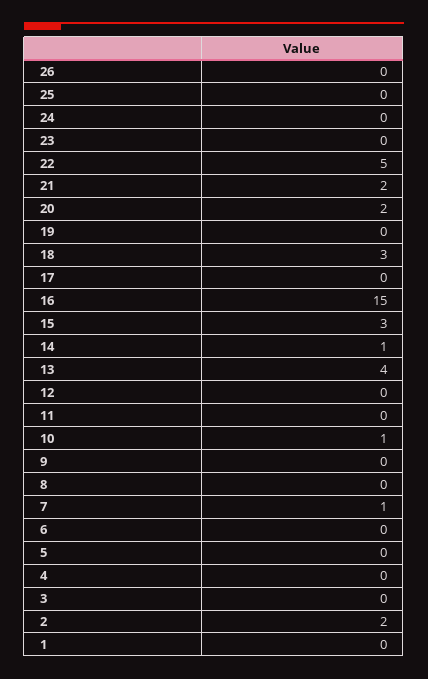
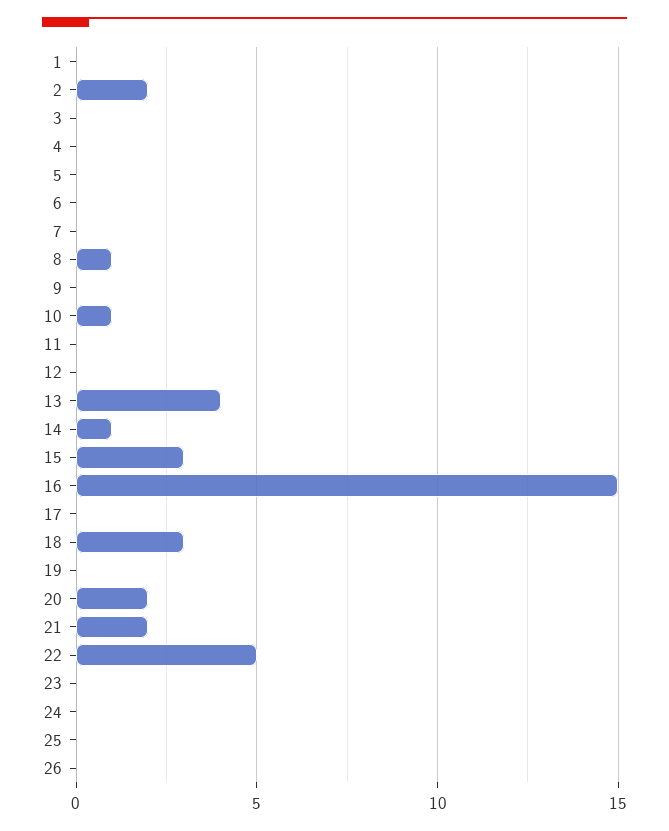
  {
    "26": 0,
    "25": 0,
    "24": 0,
    "23": 0,
    "22": 5,
    "21": 2,
    "20": 2,
    "19": 0,
    "18": 3,
    "17": 0,
    "16": 15,
    "15": 3,
    "14": 1,
    "13": 4,
    "12": 0,
    "11": 0,
    "10": 1,
    "9": 0,
-   "8": 0,
+   "8": 1,
-   "7": 1,
+   "7": 0,
    "6": 0,
    "5": 0,
    "4": 0,
    "3": 0,
    "2": 2,
    "1": 0
  }

